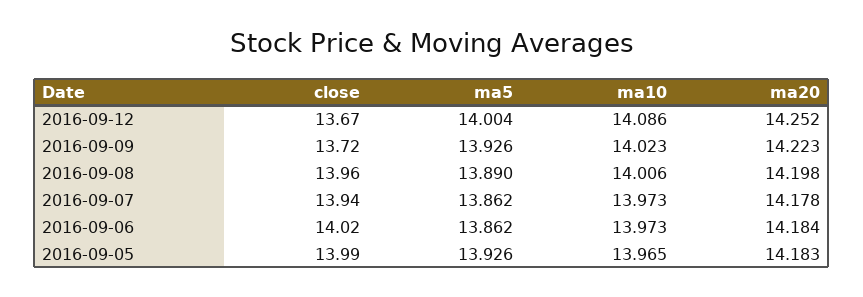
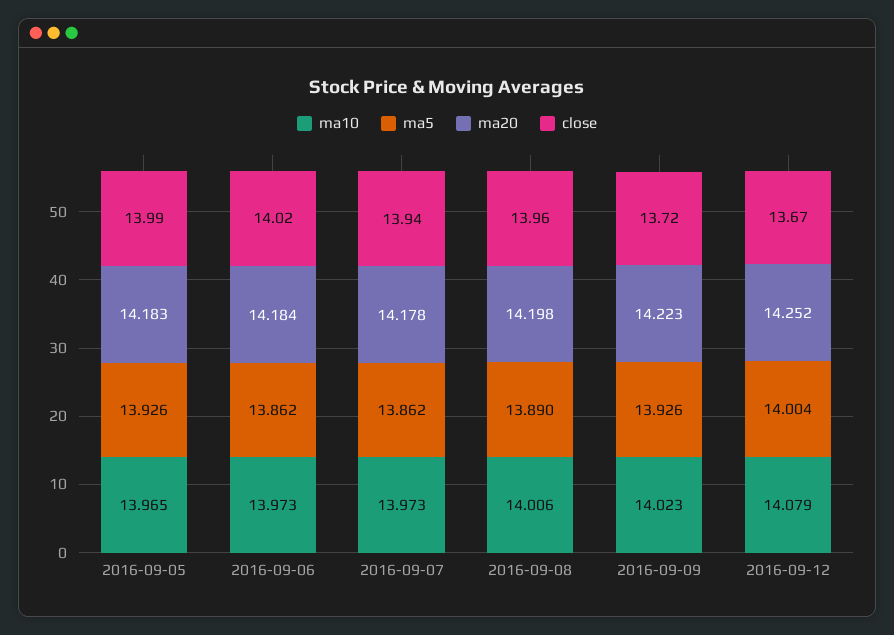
  {
    "close": {
      "2016-09-12": 13.67,
      "2016-09-09": 13.72,
      "2016-09-08": 13.96,
      "2016-09-07": 13.94,
      "2016-09-06": 14.02,
      "2016-09-05": 13.99
    },
    "ma5": {
      "2016-09-12": 14.004,
      "2016-09-09": 13.926,
      "2016-09-08": 13.89,
      "2016-09-07": 13.862,
      "2016-09-06": 13.862,
      "2016-09-05": 13.926
    },
    "ma10": {
-     "2016-09-12": 14.086,
+     "2016-09-12": 14.079,
      "2016-09-09": 14.023,
      "2016-09-08": 14.006,
      "2016-09-07": 13.973,
      "2016-09-06": 13.973,
      "2016-09-05": 13.965
    },
    "ma20": {
      "2016-09-12": 14.252,
      "2016-09-09": 14.223,
      "2016-09-08": 14.198,
      "2016-09-07": 14.178,
      "2016-09-06": 14.184,
      "2016-09-05": 14.183
    }
  }

